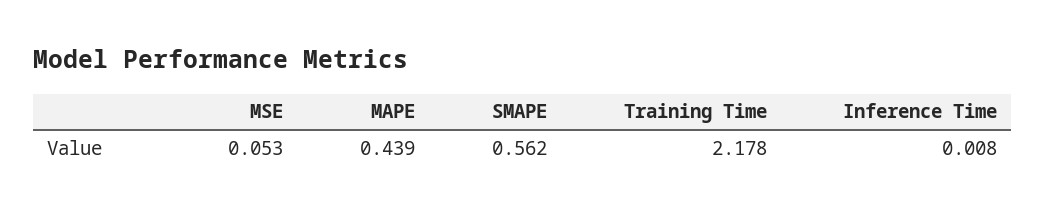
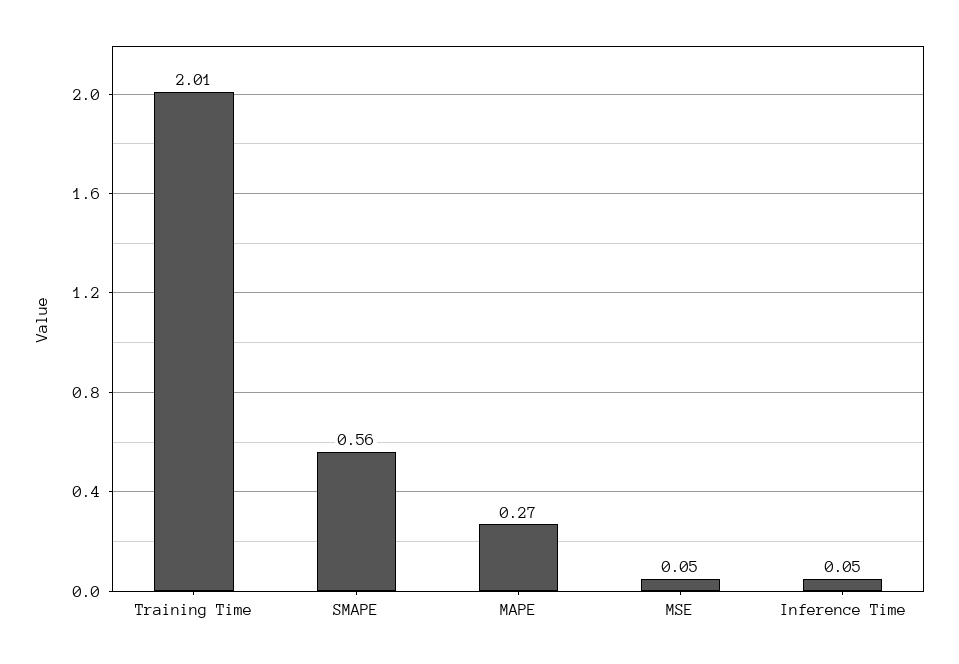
  {
    "MSE": 0.053,
-   "MAPE": 0.439,
+   "MAPE": 0.27,
    "SMAPE": 0.562,
-   "Training Time": 2.178,
+   "Training Time": 2.01,
-   "Inference Time": 0.008
+   "Inference Time": 0.05
  }

